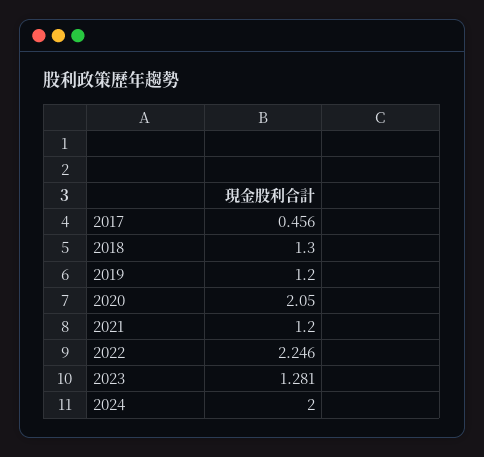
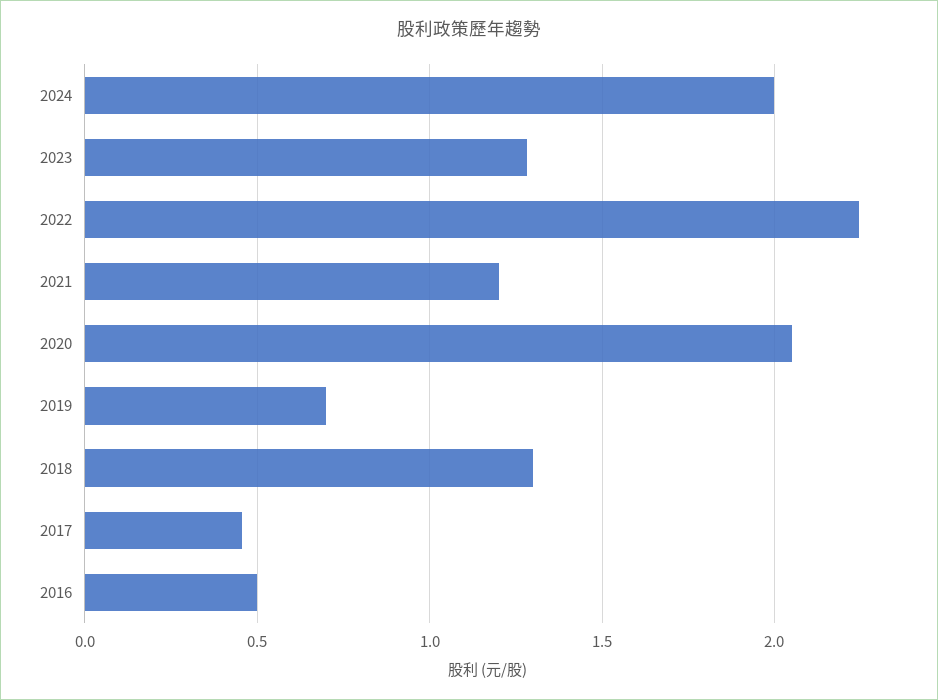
  {
    "2017": 0.456,
    "2018": 1.3,
-   "2019": 1.2,
+   "2019": 0.7,
    "2020": 2.05,
    "2021": 1.2,
    "2022": 2.246,
    "2023": 1.281,
-   "2024": 2
+   "2024": 2,
+   "2016": 0.5
  }

